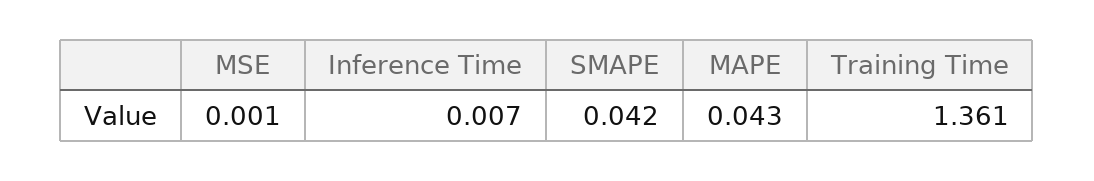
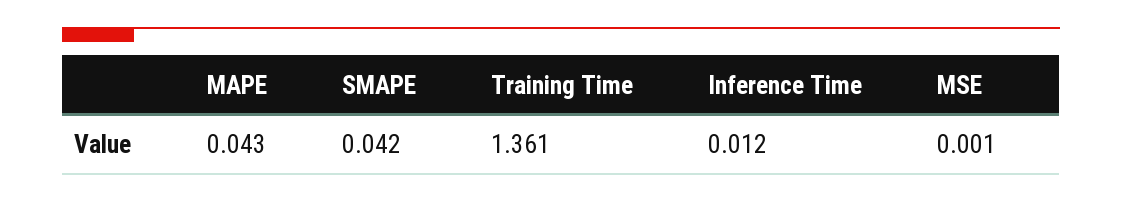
  {
    "MSE": 0.001,
-   "Inference Time": 0.007,
+   "Inference Time": 0.012,
    "SMAPE": 0.042,
    "MAPE": 0.043,
    "Training Time": 1.361
  }

